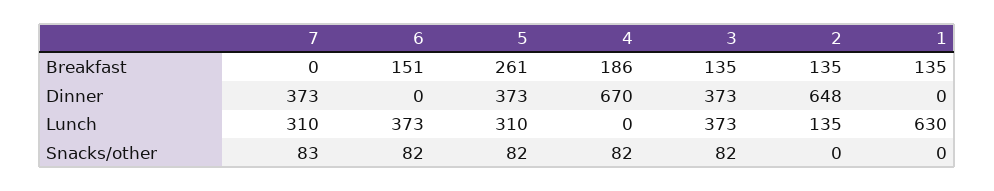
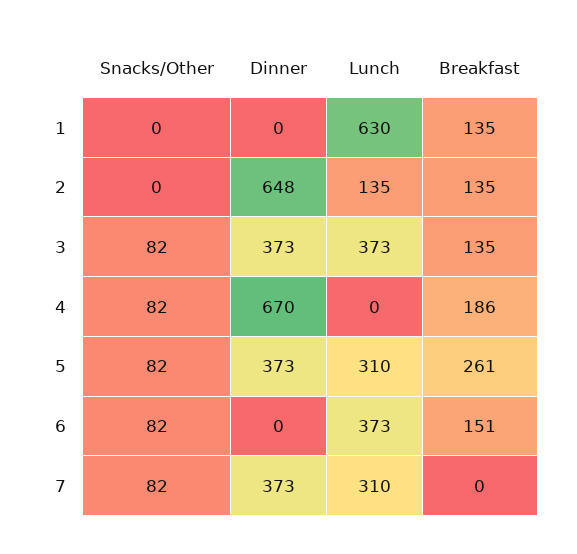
  {
    "7": {
      "Breakfast": 0,
      "Dinner": 373,
      "Lunch": 310,
-     "Snacks/other": 83
+     "Snacks/other": 82
    },
    "6": {
      "Breakfast": 151,
      "Dinner": 0,
      "Lunch": 373,
      "Snacks/other": 82
    },
    "5": {
      "Breakfast": 261,
      "Dinner": 373,
      "Lunch": 310,
      "Snacks/other": 82
    },
    "4": {
      "Breakfast": 186,
      "Dinner": 670,
      "Lunch": 0,
      "Snacks/other": 82
    },
    "3": {
      "Breakfast": 135,
      "Dinner": 373,
      "Lunch": 373,
      "Snacks/other": 82
    },
    "2": {
      "Breakfast": 135,
      "Dinner": 648,
      "Lunch": 135,
      "Snacks/other": 0
    },
    "1": {
      "Breakfast": 135,
      "Dinner": 0,
      "Lunch": 630,
      "Snacks/other": 0
    }
  }

